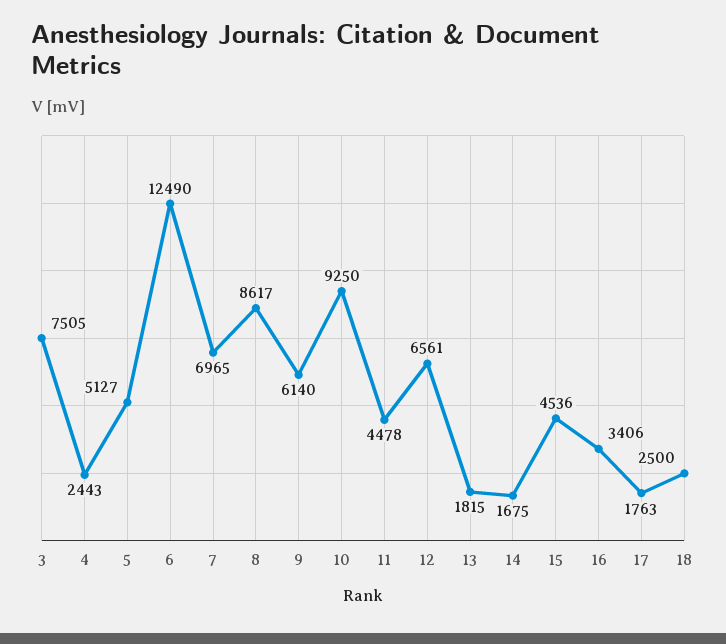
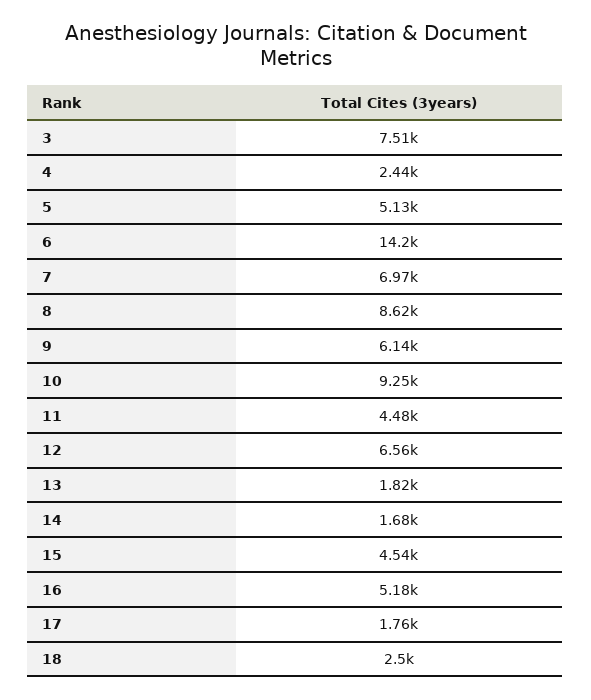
  {
    "3": 7505,
    "4": 2443,
    "5": 5127,
-   "6": 12490,
+   "6": 14200,
    "7": 6965,
    "8": 8617,
    "9": 6140,
    "10": 9250,
    "11": 4478,
    "12": 6561,
    "13": 1815,
    "14": 1675,
    "15": 4536,
-   "16": 3406,
+   "16": 5180,
    "17": 1763,
    "18": 2500
  }

